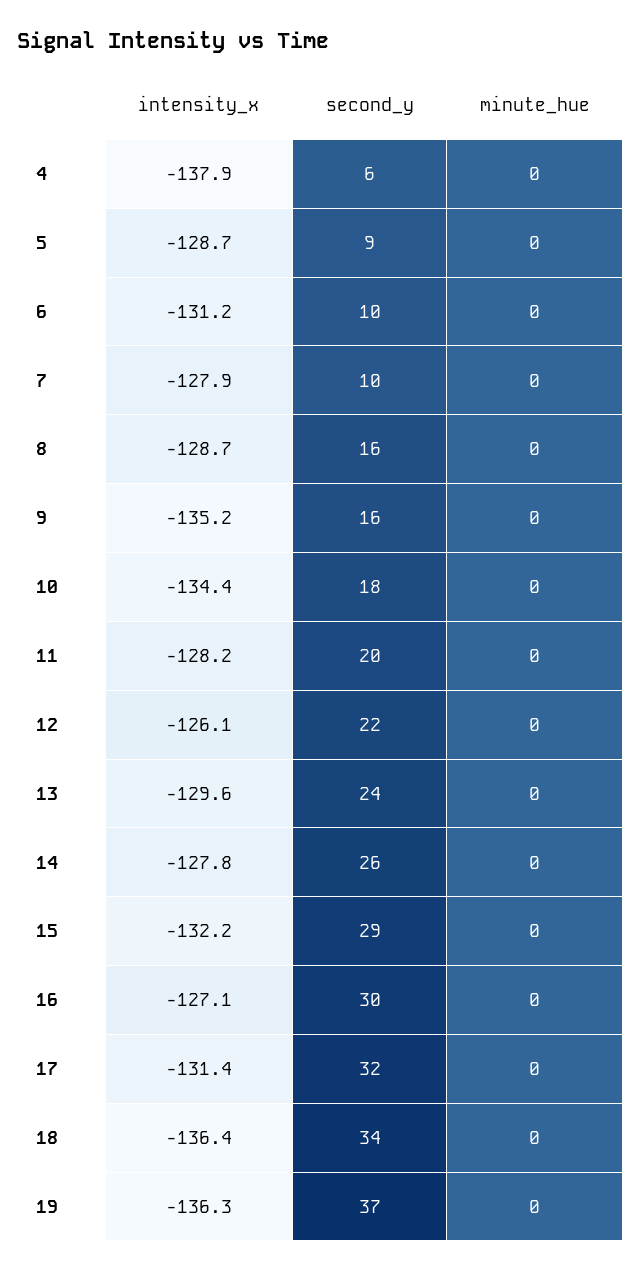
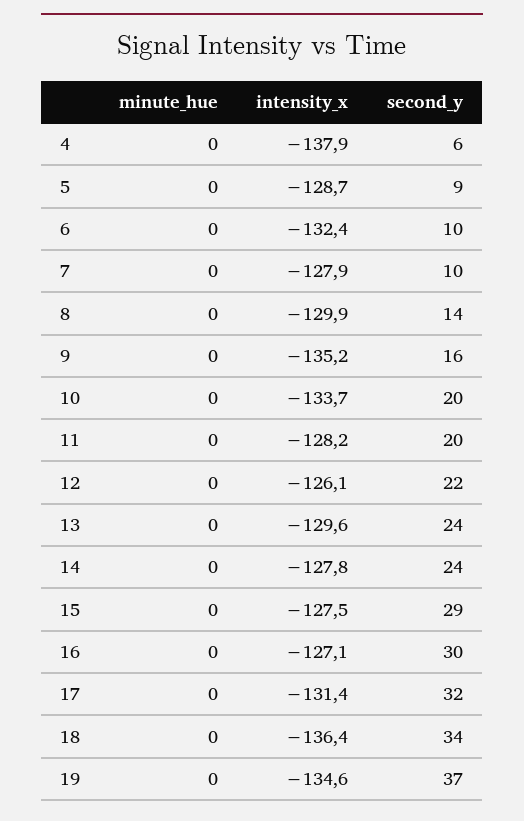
  {
    "intensity_x": {
      "4": -137.9,
      "5": -128.7,
-     "6": -131.2,
+     "6": -132.4,
      "7": -127.9,
-     "8": -128.7,
+     "8": -129.9,
      "9": -135.2,
-     "10": -134.4,
+     "10": -133.7,
      "11": -128.2,
      "12": -126.1,
      "13": -129.6,
      "14": -127.8,
-     "15": -132.2,
+     "15": -127.5,
      "16": -127.1,
      "17": -131.4,
      "18": -136.4,
-     "19": -136.3
+     "19": -134.6
    },
    "second_y": {
      "4": 6,
      "5": 9,
      "6": 10,
      "7": 10,
-     "8": 16,
+     "8": 14,
      "9": 16,
-     "10": 18,
+     "10": 20,
      "11": 20,
      "12": 22,
      "13": 24,
-     "14": 26,
+     "14": 24,
      "15": 29,
      "16": 30,
      "17": 32,
      "18": 34,
      "19": 37
    },
    "minute_hue": {
      "4": 0,
      "5": 0,
      "6": 0,
      "7": 0,
      "8": 0,
      "9": 0,
      "10": 0,
      "11": 0,
      "12": 0,
      "13": 0,
      "14": 0,
      "15": 0,
      "16": 0,
      "17": 0,
      "18": 0,
      "19": 0
    }
  }

